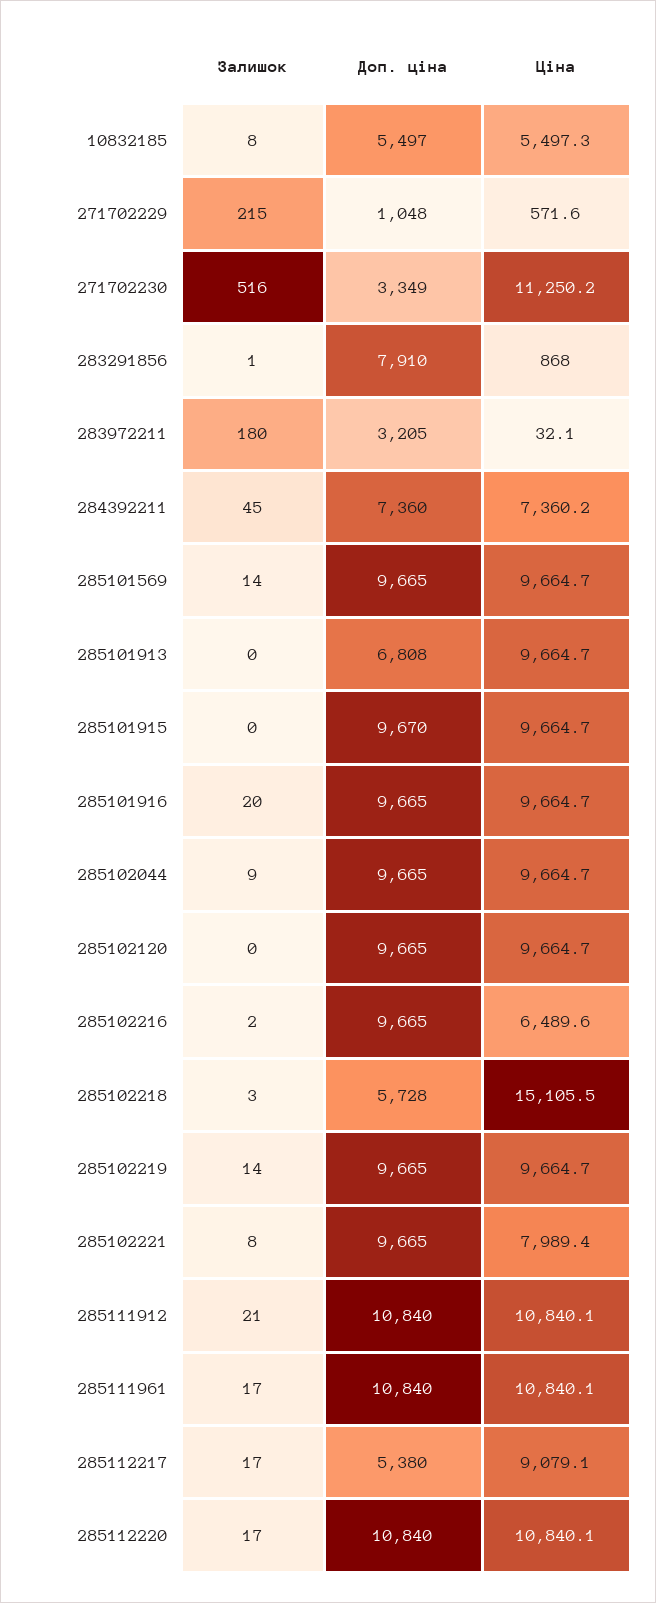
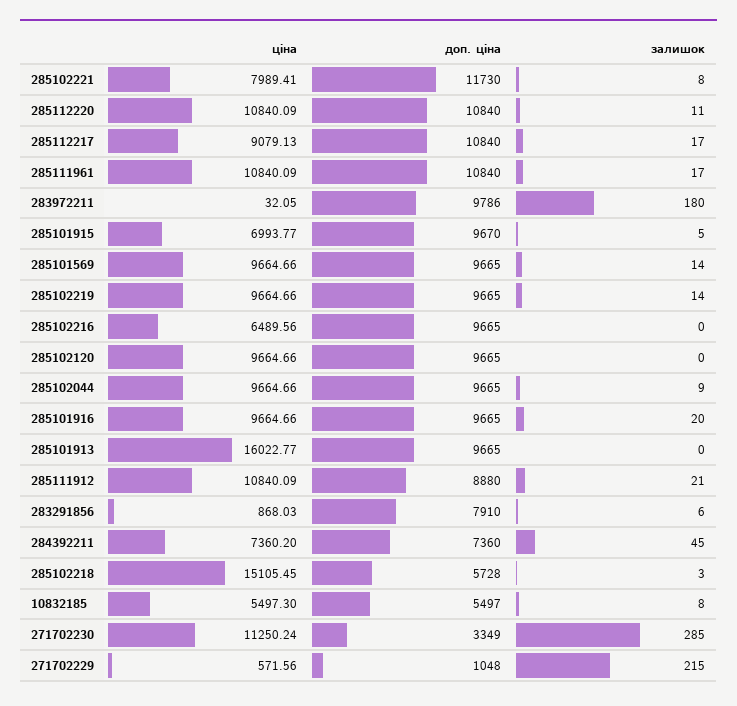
  {
    "Залишок": {
      "10832185": 8,
      "271702229": 215,
-     "271702230": 516,
+     "271702230": 285,
-     "283291856": 1,
+     "283291856": 6,
      "283972211": 180,
      "284392211": 45,
      "285101569": 14,
      "285101913": 0,
-     "285101915": 0,
+     "285101915": 5,
      "285101916": 20,
      "285102044": 9,
      "285102120": 0,
-     "285102216": 2,
+     "285102216": 0,
      "285102218": 3,
      "285102219": 14,
      "285102221": 8,
      "285111912": 21,
      "285111961": 17,
      "285112217": 17,
-     "285112220": 17
+     "285112220": 11
    },
    "Доп. ціна": {
      "10832185": 5497,
      "271702229": 1048,
      "271702230": 3349,
      "283291856": 7910,
-     "283972211": 3205,
+     "283972211": 9786,
      "284392211": 7360,
      "285101569": 9665,
-     "285101913": 6808,
+     "285101913": 9665,
      "285101915": 9670,
      "285101916": 9665,
      "285102044": 9665,
      "285102120": 9665,
      "285102216": 9665,
      "285102218": 5728,
      "285102219": 9665,
-     "285102221": 9665,
+     "285102221": 11730,
-     "285111912": 10840,
+     "285111912": 8880,
      "285111961": 10840,
-     "285112217": 5380,
+     "285112217": 10840,
      "285112220": 10840
    },
    "Ціна": {
      "10832185": 5497.3,
      "271702229": 571.56,
      "271702230": 11250.24,
      "283291856": 868.03,
      "283972211": 32.05,
      "284392211": 7360.2,
      "285101569": 9664.66,
-     "285101913": 9664.7,
+     "285101913": 16022.77,
-     "285101915": 9664.7,
+     "285101915": 6993.77,
      "285101916": 9664.66,
      "285102044": 9664.66,
      "285102120": 9664.66,
      "285102216": 6489.56,
      "285102218": 15105.45,
      "285102219": 9664.66,
      "285102221": 7989.41,
      "285111912": 10840.09,
      "285111961": 10840.09,
      "285112217": 9079.13,
      "285112220": 10840.09
    }
  }

